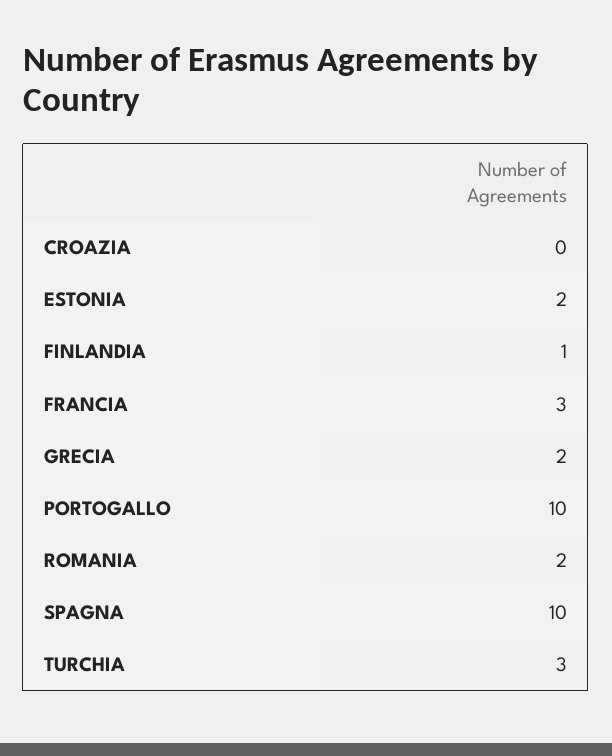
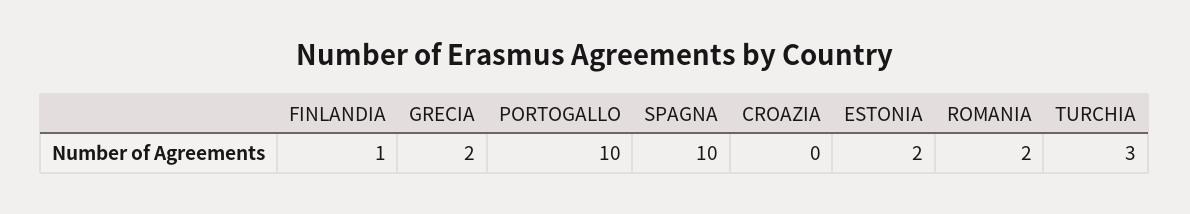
  {
    "CROAZIA": 0,
    "ESTONIA": 2,
    "FINLANDIA": 1,
-   "FRANCIA": 3,
    "GRECIA": 2,
    "PORTOGALLO": 10,
    "ROMANIA": 2,
    "SPAGNA": 10,
    "TURCHIA": 3
  }

